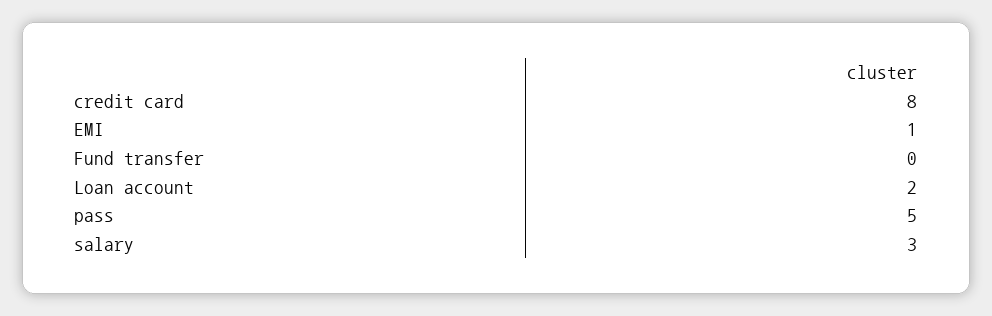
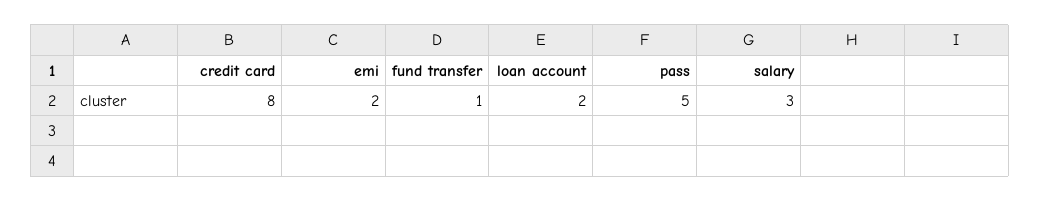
  {
    "credit card": 8,
-   "EMI": 1,
+   "EMI": 2,
-   "Fund transfer": 0,
+   "Fund transfer": 1,
    "Loan account": 2,
    "pass": 5,
    "salary": 3
  }

